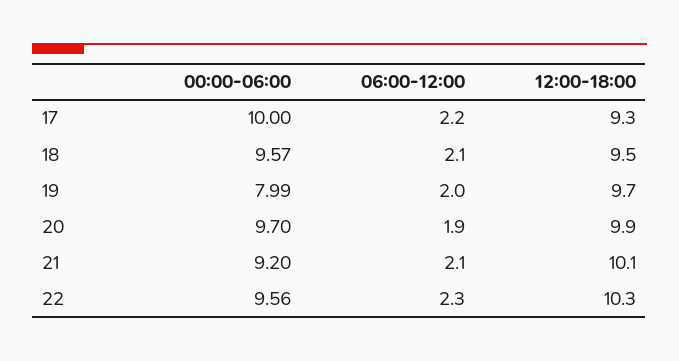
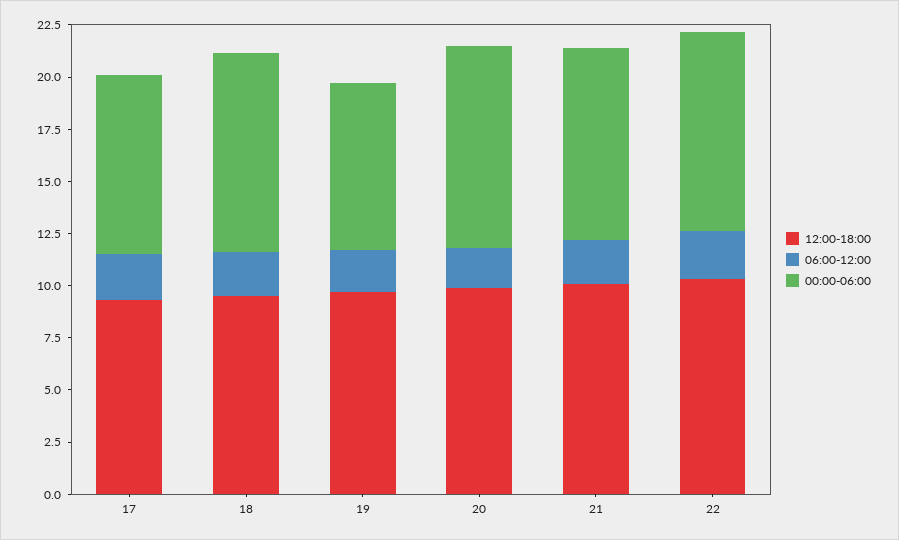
  {
    "00:00-06:00": {
-     "17": 10,
+     "17": 8.5,
      "18": 9.57,
      "19": 7.99,
      "20": 9.7,
      "21": 9.2,
      "22": 9.56
    },
    "06:00-12:00": {
      "17": 2.2,
      "18": 2.1,
      "19": 2,
      "20": 1.9,
      "21": 2.1,
      "22": 2.3
    },
    "12:00-18:00": {
      "17": 9.3,
      "18": 9.5,
      "19": 9.7,
      "20": 9.9,
      "21": 10.1,
      "22": 10.3
    }
  }

